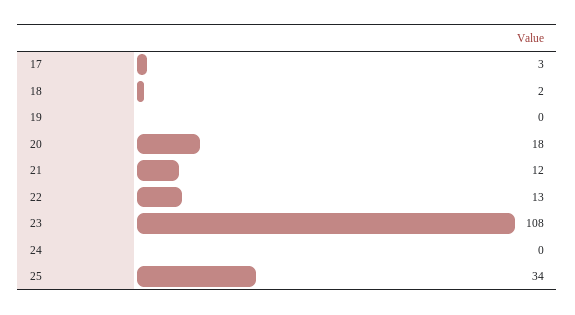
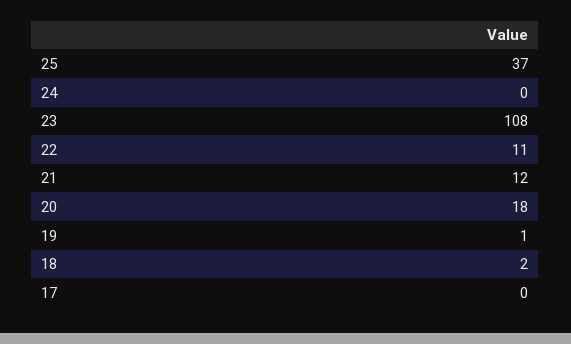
  {
-   "17": 3,
+   "17": 0,
    "18": 2,
-   "19": 0,
+   "19": 1,
    "20": 18,
    "21": 12,
-   "22": 13,
+   "22": 11,
    "23": 108,
    "24": 0,
-   "25": 34
+   "25": 37
  }

